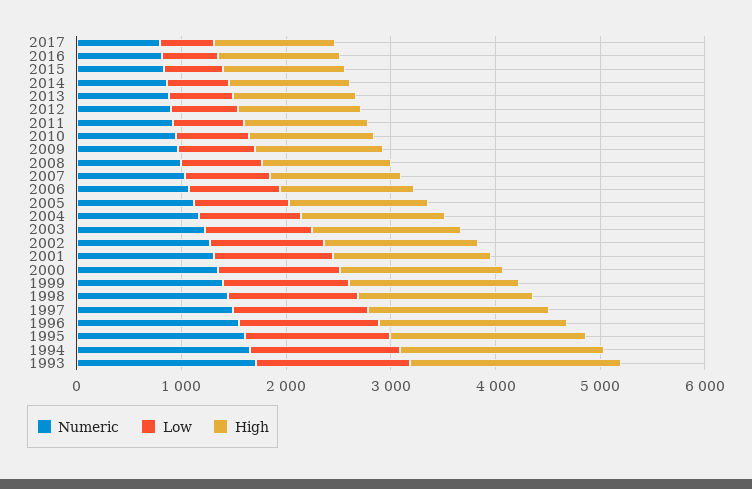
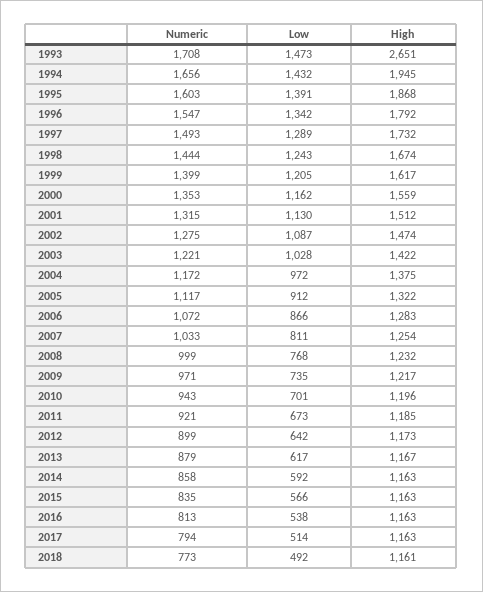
  {
    "Numeric": {
      "2017": 794,
      "2016": 813,
      "2015": 835,
      "2014": 858,
      "2013": 879,
      "2012": 899,
      "2011": 921,
      "2010": 943,
      "2009": 971,
      "2008": 999,
      "2007": 1033,
      "2006": 1072,
      "2005": 1117,
      "2004": 1172,
      "2003": 1221,
      "2002": 1275,
      "2001": 1315,
      "2000": 1353,
      "1999": 1399,
      "1998": 1444,
      "1997": 1493,
      "1996": 1547,
      "1995": 1603,
      "1994": 1656,
-     "1993": 1708
+     "1993": 1708,
+     "2018": 773
    },
    "Low": {
      "2017": 514,
      "2016": 538,
      "2015": 566,
      "2014": 592,
      "2013": 617,
      "2012": 642,
      "2011": 673,
      "2010": 701,
      "2009": 735,
      "2008": 768,
      "2007": 811,
      "2006": 866,
      "2005": 912,
      "2004": 972,
      "2003": 1028,
      "2002": 1087,
      "2001": 1130,
      "2000": 1162,
      "1999": 1205,
      "1998": 1243,
      "1997": 1289,
      "1996": 1342,
      "1995": 1391,
      "1994": 1432,
-     "1993": 1473
+     "1993": 1473,
+     "2018": 492
    },
    "High": {
      "2017": 1163,
      "2016": 1163,
      "2015": 1163,
      "2014": 1163,
      "2013": 1167,
      "2012": 1173,
      "2011": 1185,
      "2010": 1196,
      "2009": 1217,
      "2008": 1232,
      "2007": 1254,
      "2006": 1283,
      "2005": 1322,
      "2004": 1375,
      "2003": 1422,
      "2002": 1474,
      "2001": 1512,
      "2000": 1559,
      "1999": 1617,
      "1998": 1674,
      "1997": 1732,
      "1996": 1792,
      "1995": 1868,
      "1994": 1945,
-     "1993": 2000
+     "1993": 2651,
+     "2018": 1161
    }
  }

